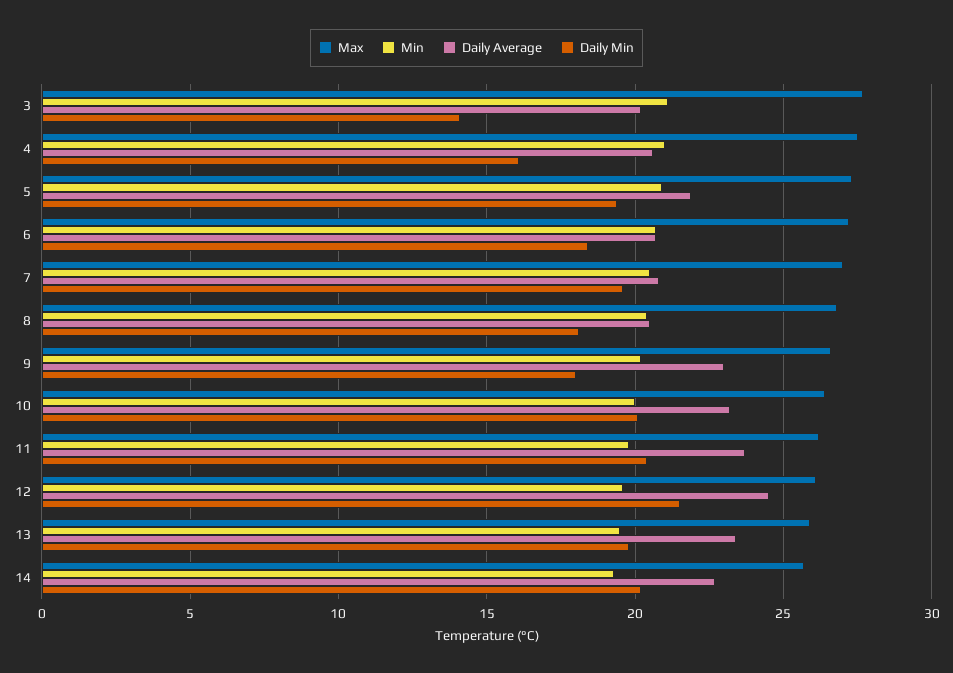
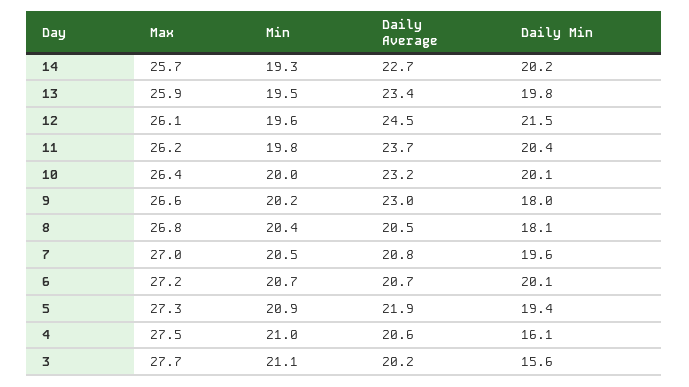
  {
    "Max": {
      "3": 27.7,
      "4": 27.5,
      "5": 27.3,
      "6": 27.2,
      "7": 27,
      "8": 26.8,
      "9": 26.6,
      "10": 26.4,
      "11": 26.2,
      "12": 26.1,
      "13": 25.9,
      "14": 25.7
    },
    "Min": {
      "3": 21.1,
      "4": 21,
      "5": 20.9,
      "6": 20.7,
      "7": 20.5,
      "8": 20.4,
      "9": 20.2,
      "10": 20,
      "11": 19.8,
      "12": 19.6,
      "13": 19.5,
      "14": 19.3
    },
    "Daily Average": {
      "3": 20.2,
      "4": 20.6,
      "5": 21.9,
      "6": 20.7,
      "7": 20.8,
      "8": 20.5,
      "9": 23,
      "10": 23.2,
      "11": 23.7,
      "12": 24.5,
      "13": 23.4,
      "14": 22.7
    },
    "Daily Min": {
-     "3": 14,
+     "3": 15.6,
      "4": 16.1,
      "5": 19.4,
-     "6": 18.5,
+     "6": 20.1,
      "7": 19.6,
      "8": 18.1,
      "9": 18,
      "10": 20.1,
      "11": 20.4,
      "12": 21.5,
      "13": 19.8,
      "14": 20.2
    }
  }

